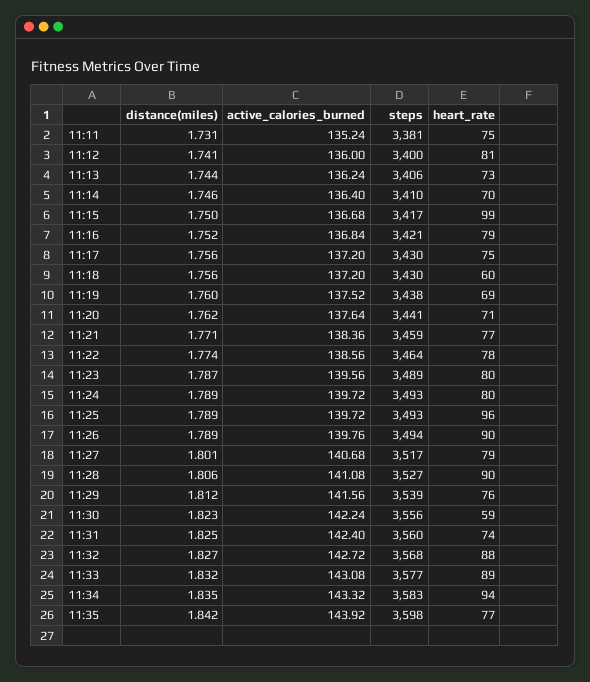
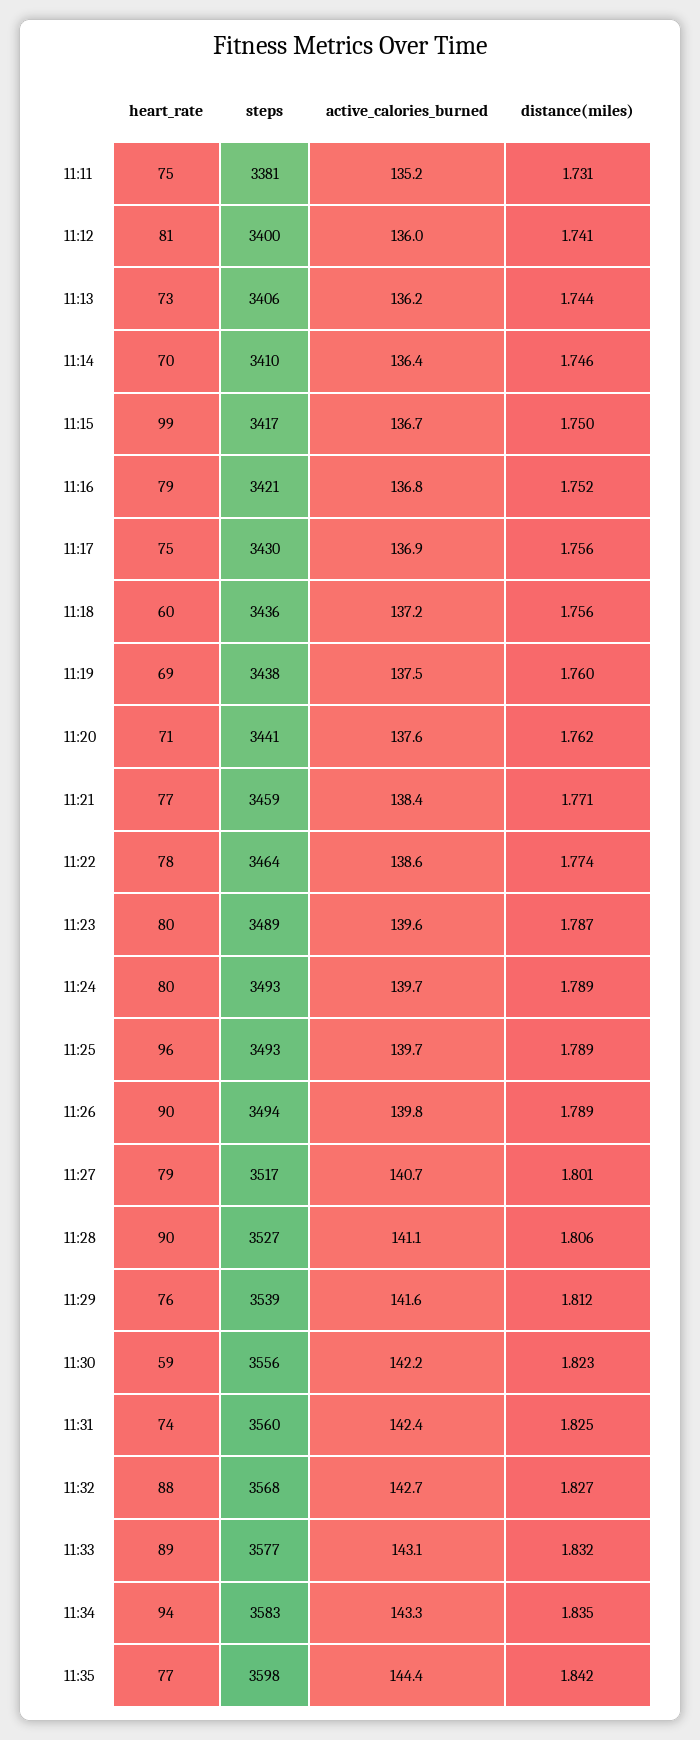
  {
    "distance(miles)": {
      "11:11": 1.731,
      "11:12": 1.741,
      "11:13": 1.744,
      "11:14": 1.746,
      "11:15": 1.75,
      "11:16": 1.752,
      "11:17": 1.756,
      "11:18": 1.756,
      "11:19": 1.76,
      "11:20": 1.762,
      "11:21": 1.771,
      "11:22": 1.774,
      "11:23": 1.787,
      "11:24": 1.789,
      "11:25": 1.789,
      "11:26": 1.789,
      "11:27": 1.801,
      "11:28": 1.806,
      "11:29": 1.812,
      "11:30": 1.823,
      "11:31": 1.825,
      "11:32": 1.827,
      "11:33": 1.832,
      "11:34": 1.835,
      "11:35": 1.842
    },
    "active_calories_burned": {
      "11:11": 135.24,
      "11:12": 136,
      "11:13": 136.24,
      "11:14": 136.4,
      "11:15": 136.68,
      "11:16": 136.84,
-     "11:17": 137.2,
+     "11:17": 136.9,
      "11:18": 137.2,
      "11:19": 137.52,
      "11:20": 137.64,
      "11:21": 138.36,
      "11:22": 138.56,
      "11:23": 139.56,
      "11:24": 139.72,
      "11:25": 139.72,
      "11:26": 139.76,
      "11:27": 140.68,
      "11:28": 141.08,
      "11:29": 141.56,
      "11:30": 142.24,
      "11:31": 142.4,
      "11:32": 142.72,
      "11:33": 143.08,
      "11:34": 143.32,
-     "11:35": 143.92
+     "11:35": 144.4
    },
    "steps": {
      "11:11": 3381,
      "11:12": 3400,
      "11:13": 3406,
      "11:14": 3410,
      "11:15": 3417,
      "11:16": 3421,
      "11:17": 3430,
-     "11:18": 3430,
+     "11:18": 3436,
      "11:19": 3438,
      "11:20": 3441,
      "11:21": 3459,
      "11:22": 3464,
      "11:23": 3489,
      "11:24": 3493,
      "11:25": 3493,
      "11:26": 3494,
      "11:27": 3517,
      "11:28": 3527,
      "11:29": 3539,
      "11:30": 3556,
      "11:31": 3560,
      "11:32": 3568,
      "11:33": 3577,
      "11:34": 3583,
      "11:35": 3598
    },
    "heart_rate": {
      "11:11": 75,
      "11:12": 81,
      "11:13": 73,
      "11:14": 70,
      "11:15": 99,
      "11:16": 79,
      "11:17": 75,
      "11:18": 60,
      "11:19": 69,
      "11:20": 71,
      "11:21": 77,
      "11:22": 78,
      "11:23": 80,
      "11:24": 80,
      "11:25": 96,
      "11:26": 90,
      "11:27": 79,
      "11:28": 90,
      "11:29": 76,
      "11:30": 59,
      "11:31": 74,
      "11:32": 88,
      "11:33": 89,
      "11:34": 94,
      "11:35": 77
    }
  }

